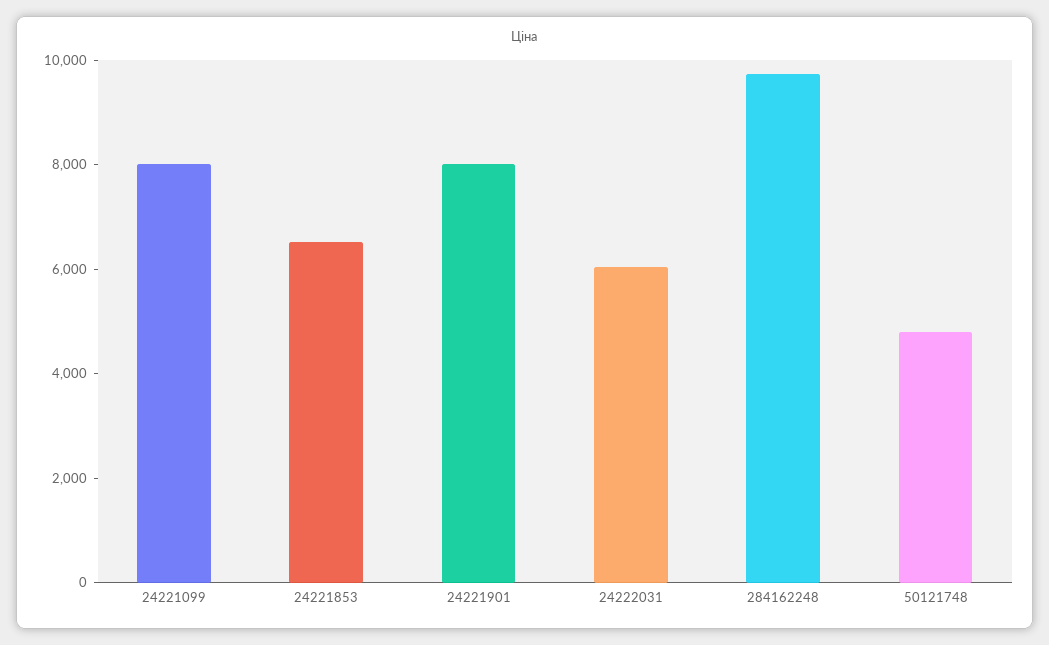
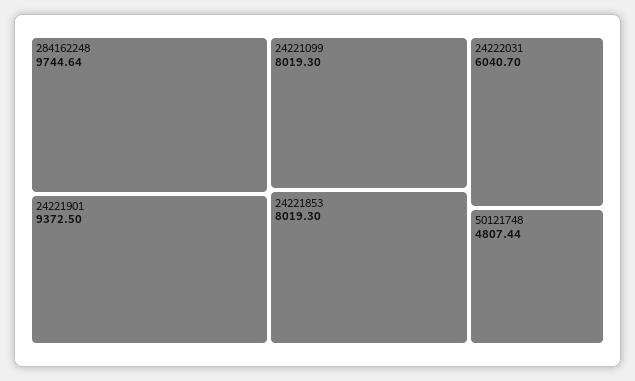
  {
    "24221099": 8019.3,
-   "24221853": 6500,
+   "24221853": 8019.3,
-   "24221901": 8000,
+   "24221901": 9372.5,
    "24222031": 6040.7,
    "284162248": 9744.64,
    "50121748": 4807.44
  }

